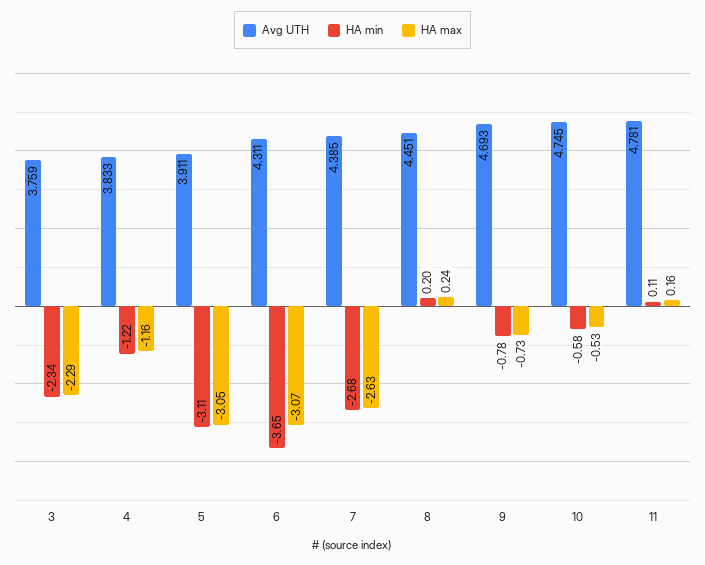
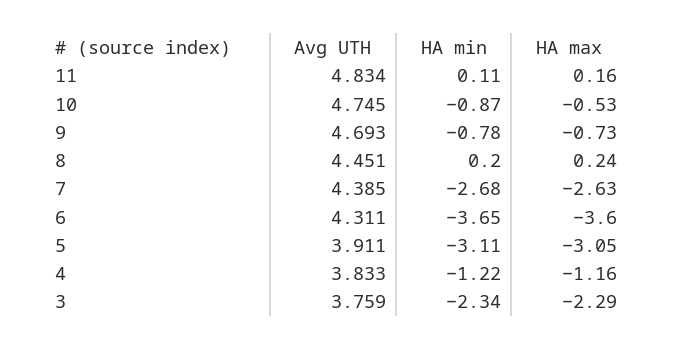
  {
    "Avg UTH": {
      "3": 3.759,
      "4": 3.833,
      "5": 3.911,
      "6": 4.311,
      "7": 4.385,
      "8": 4.451,
      "9": 4.693,
      "10": 4.745,
-     "11": 4.781
+     "11": 4.834
    },
    "HA min": {
      "3": -2.34,
      "4": -1.22,
      "5": -3.11,
      "6": -3.65,
      "7": -2.68,
      "8": 0.2,
      "9": -0.78,
-     "10": -0.58,
+     "10": -0.87,
      "11": 0.11
    },
    "HA max": {
      "3": -2.29,
      "4": -1.16,
      "5": -3.05,
-     "6": -3.07,
+     "6": -3.6,
      "7": -2.63,
      "8": 0.24,
      "9": -0.73,
      "10": -0.53,
      "11": 0.16
    }
  }

